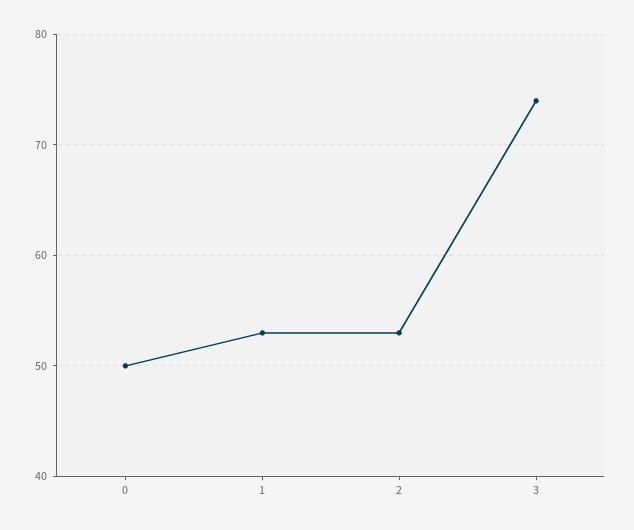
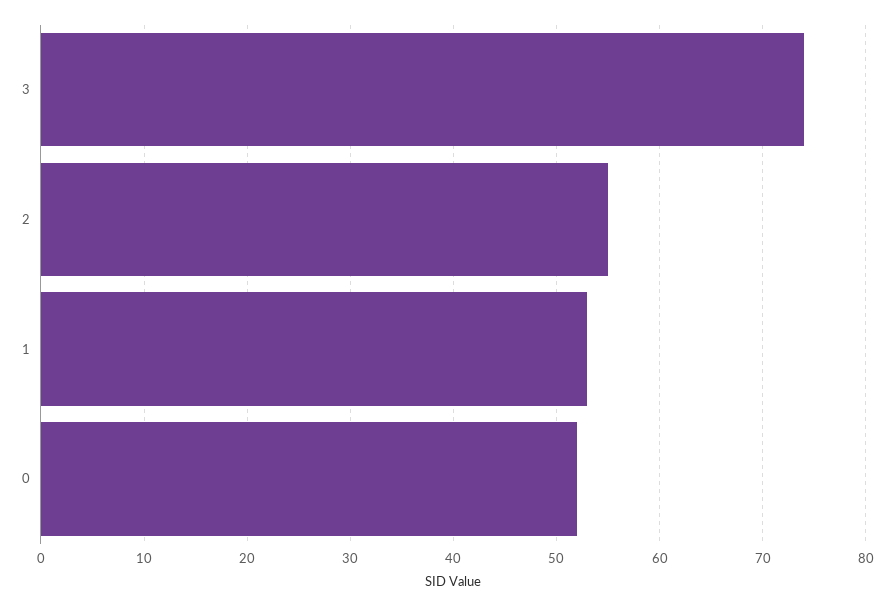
  {
-   "0": 50,
+   "0": 52,
    "1": 53,
-   "2": 53,
+   "2": 55,
    "3": 74
  }

